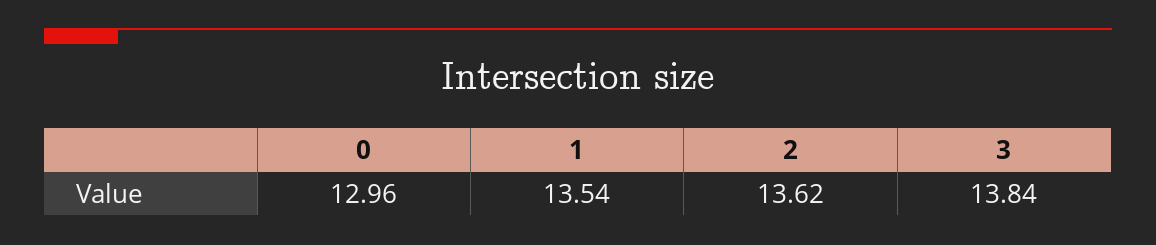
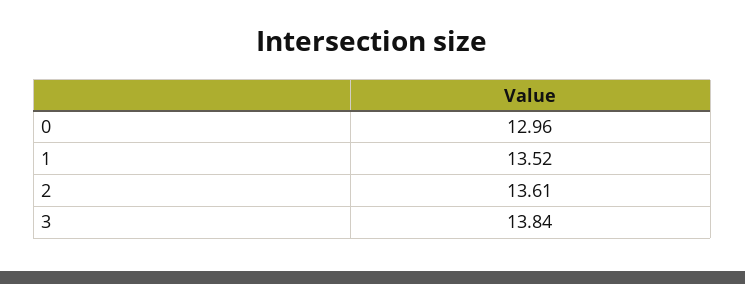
  {
    "0": 12.96,
-   "1": 13.54,
+   "1": 13.52,
-   "2": 13.62,
+   "2": 13.61,
    "3": 13.84
  }

